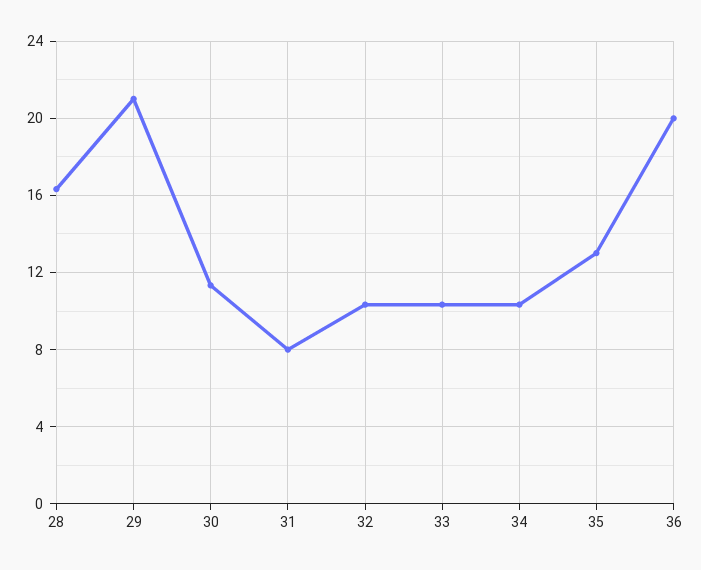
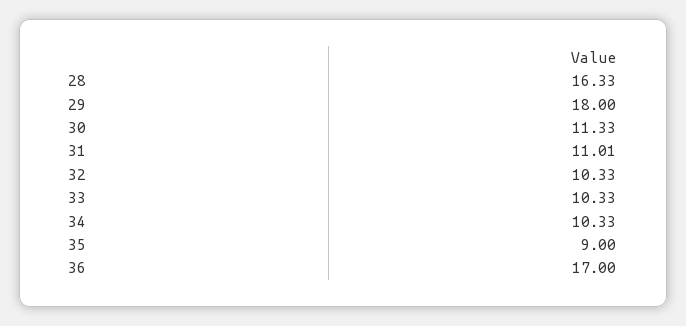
  {
    "28": 16.33,
-   "29": 21,
+   "29": 18,
    "30": 11.33,
-   "31": 8,
+   "31": 11.01,
    "32": 10.33,
    "33": 10.33,
    "34": 10.33,
-   "35": 13,
+   "35": 9,
-   "36": 20
+   "36": 17
  }

